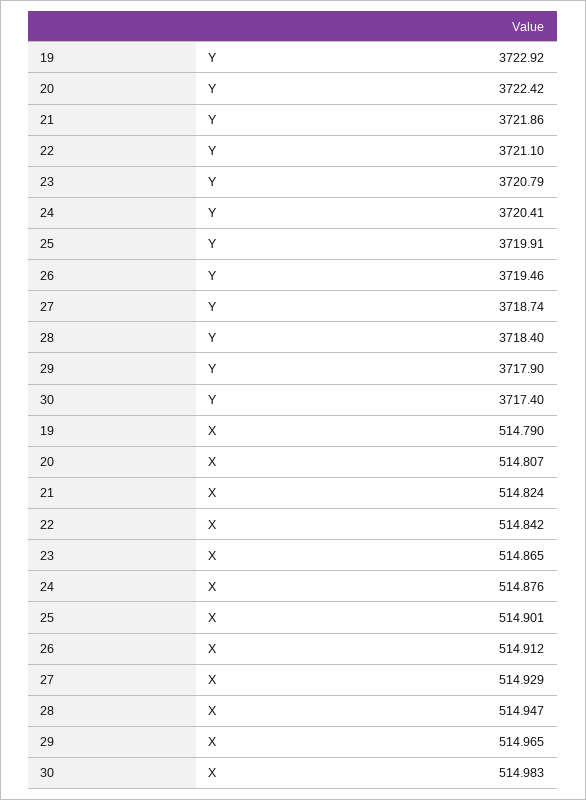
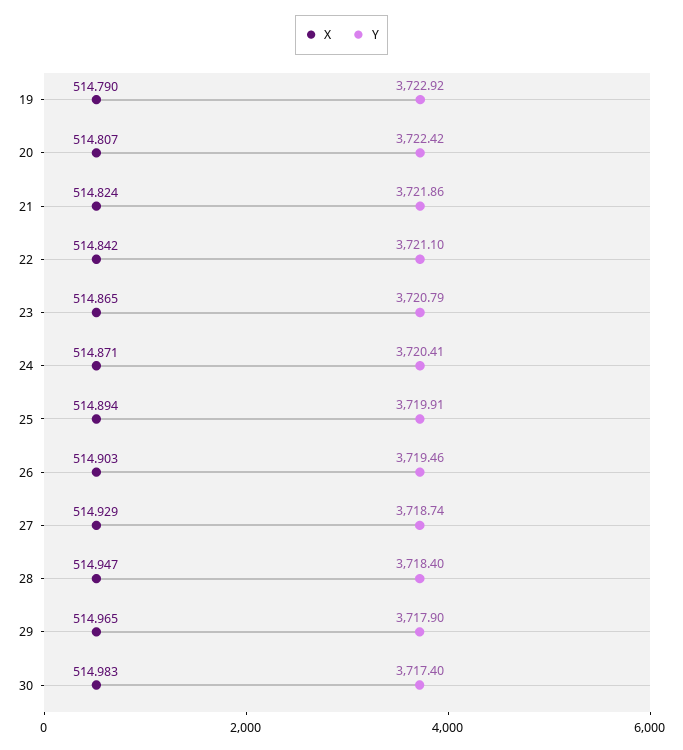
  {
    "Y": {
      "19": 3722.92,
      "20": 3722.42,
      "21": 3721.86,
      "22": 3721.1,
      "23": 3720.79,
      "24": 3720.41,
      "25": 3719.91,
      "26": 3719.46,
      "27": 3718.74,
      "28": 3718.4,
      "29": 3717.9,
      "30": 3717.4
    },
    "X": {
      "19": 514.79,
      "20": 514.807,
      "21": 514.824,
      "22": 514.842,
      "23": 514.865,
-     "24": 514.876,
+     "24": 514.871,
-     "25": 514.901,
+     "25": 514.894,
-     "26": 514.912,
+     "26": 514.903,
      "27": 514.929,
      "28": 514.947,
      "29": 514.965,
      "30": 514.983
    }
  }

